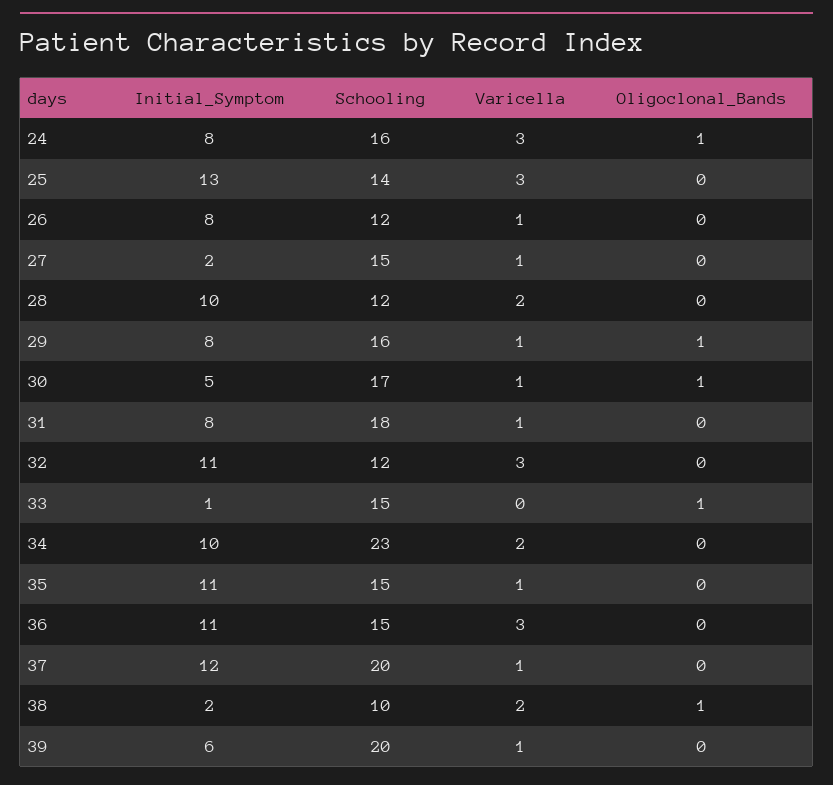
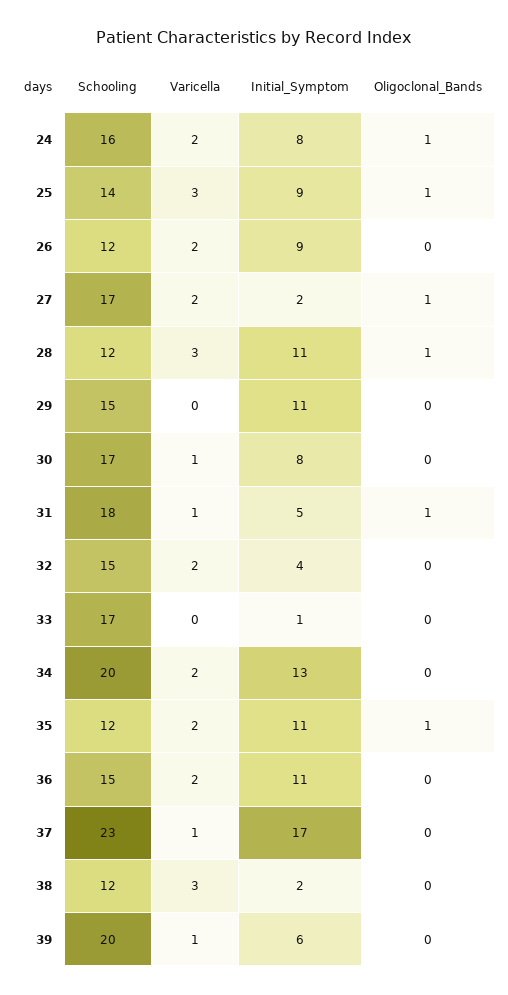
  {
    "Initial_Symptom": {
      "24": 8,
-     "25": 13,
+     "25": 9,
-     "26": 8,
+     "26": 9,
      "27": 2,
-     "28": 10,
+     "28": 11,
-     "29": 8,
+     "29": 11,
-     "30": 5,
+     "30": 8,
-     "31": 8,
+     "31": 5,
-     "32": 11,
+     "32": 4,
      "33": 1,
-     "34": 10,
+     "34": 13,
      "35": 11,
      "36": 11,
-     "37": 12,
+     "37": 17,
      "38": 2,
      "39": 6
    },
    "Schooling": {
      "24": 16,
      "25": 14,
      "26": 12,
-     "27": 15,
+     "27": 17,
      "28": 12,
-     "29": 16,
+     "29": 15,
      "30": 17,
      "31": 18,
-     "32": 12,
+     "32": 15,
-     "33": 15,
+     "33": 17,
-     "34": 23,
+     "34": 20,
-     "35": 15,
+     "35": 12,
      "36": 15,
-     "37": 20,
+     "37": 23,
-     "38": 10,
+     "38": 12,
      "39": 20
    },
    "Varicella": {
-     "24": 3,
+     "24": 2,
      "25": 3,
-     "26": 1,
+     "26": 2,
-     "27": 1,
+     "27": 2,
-     "28": 2,
+     "28": 3,
-     "29": 1,
+     "29": 0,
      "30": 1,
      "31": 1,
-     "32": 3,
+     "32": 2,
      "33": 0,
      "34": 2,
-     "35": 1,
+     "35": 2,
-     "36": 3,
+     "36": 2,
      "37": 1,
-     "38": 2,
+     "38": 3,
      "39": 1
    },
    "Oligoclonal_Bands": {
      "24": 1,
-     "25": 0,
+     "25": 1,
      "26": 0,
-     "27": 0,
+     "27": 1,
-     "28": 0,
+     "28": 1,
-     "29": 1,
+     "29": 0,
-     "30": 1,
+     "30": 0,
-     "31": 0,
+     "31": 1,
      "32": 0,
-     "33": 1,
+     "33": 0,
      "34": 0,
-     "35": 0,
+     "35": 1,
      "36": 0,
      "37": 0,
-     "38": 1,
+     "38": 0,
      "39": 0
    }
  }

